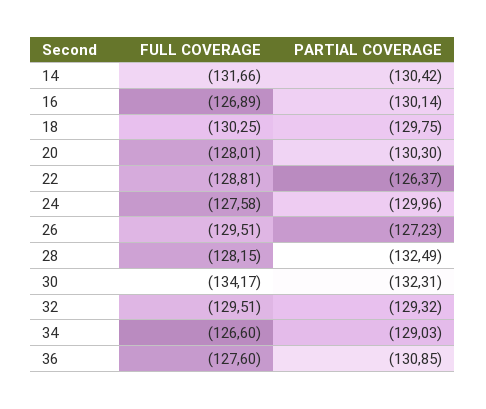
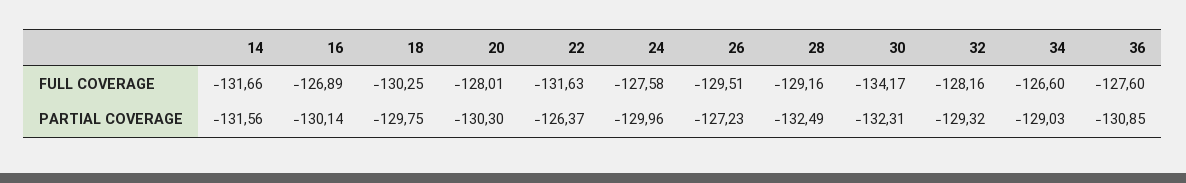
  {
    "FULL COVERAGE": {
      "14": -131.66,
      "16": -126.89,
      "18": -130.25,
      "20": -128.01,
-     "22": -128.81,
+     "22": -131.63,
      "24": -127.58,
      "26": -129.51,
-     "28": -128.15,
+     "28": -129.16,
      "30": -134.17,
-     "32": -129.51,
+     "32": -128.16,
      "34": -126.6,
      "36": -127.6
    },
    "PARTIAL COVERAGE": {
-     "14": -130.42,
+     "14": -131.56,
      "16": -130.14,
      "18": -129.75,
      "20": -130.3,
      "22": -126.37,
      "24": -129.96,
      "26": -127.23,
      "28": -132.49,
      "30": -132.31,
      "32": -129.32,
      "34": -129.03,
      "36": -130.85
    }
  }

